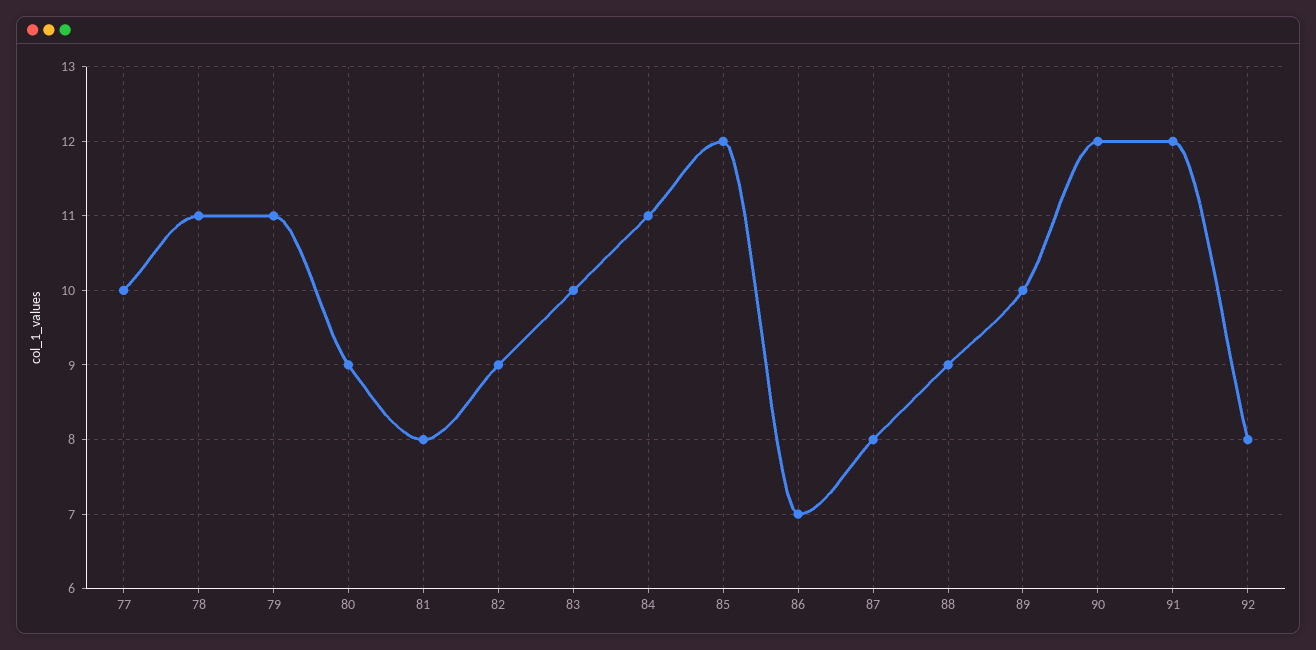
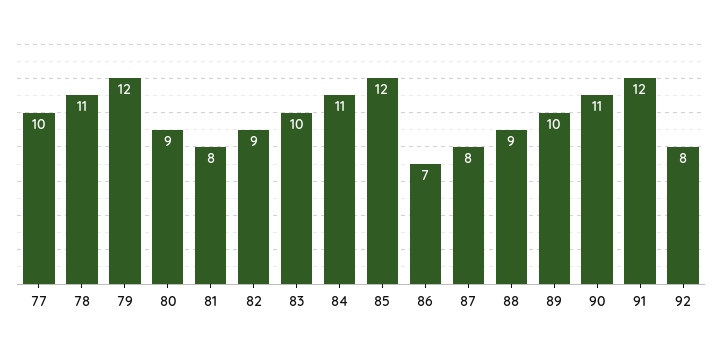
  {
    "77": 10,
    "78": 11,
-   "79": 11,
+   "79": 12,
    "80": 9,
    "81": 8,
    "82": 9,
    "83": 10,
    "84": 11,
    "85": 12,
    "86": 7,
    "87": 8,
    "88": 9,
    "89": 10,
-   "90": 12,
+   "90": 11,
    "91": 12,
    "92": 8
  }

